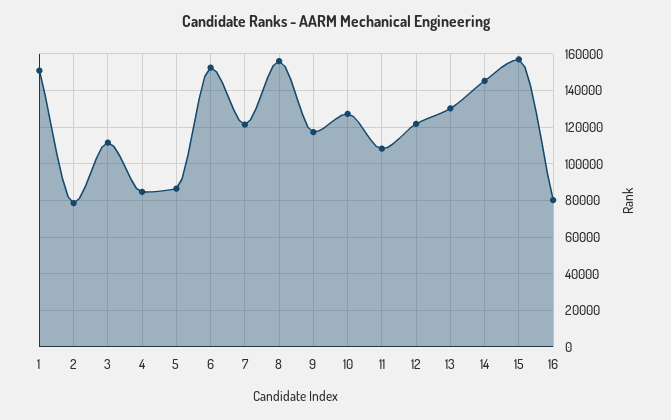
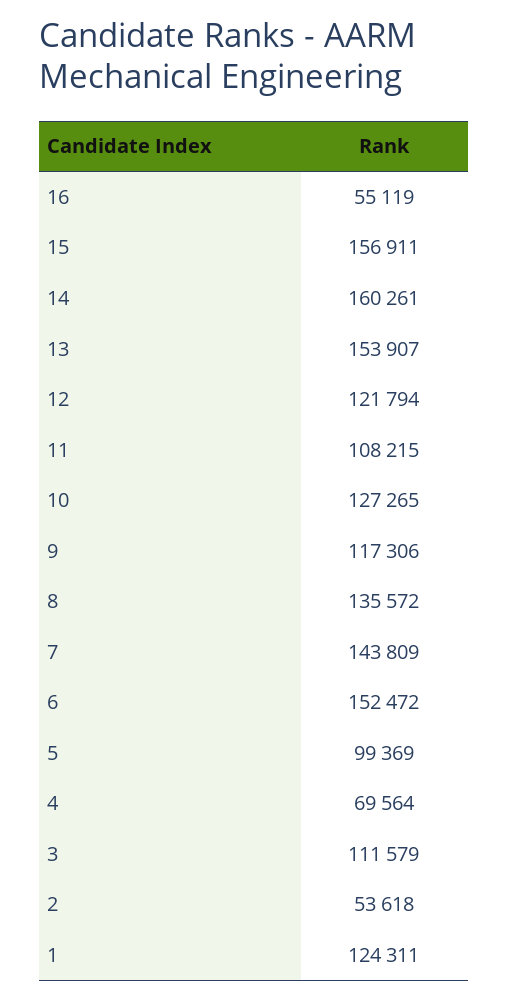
  {
-   "1": 150000,
+   "1": 124311,
-   "2": 80000,
+   "2": 53618,
    "3": 111579,
-   "4": 85000,
+   "4": 69564,
-   "5": 85000,
+   "5": 99369,
    "6": 152472,
-   "7": 120000,
+   "7": 143809,
-   "8": 155000,
+   "8": 135572,
    "9": 117306,
    "10": 127265,
    "11": 108215,
    "12": 121794,
-   "13": 130000,
+   "13": 153907,
-   "14": 145000,
+   "14": 160261,
    "15": 156911,
-   "16": 80000
+   "16": 55119
  }

